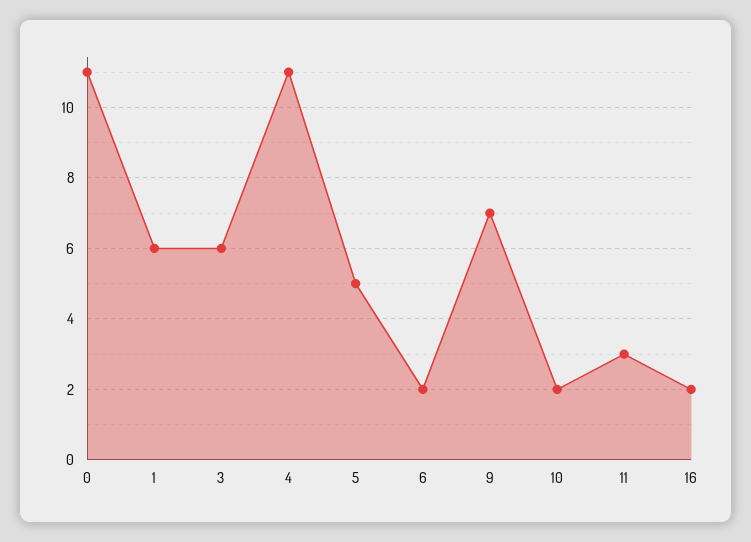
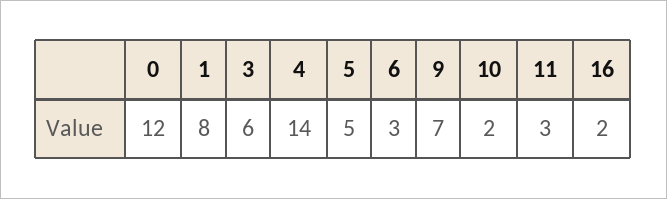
  {
-   "0": 11,
+   "0": 12,
-   "1": 6,
+   "1": 8,
    "3": 6,
-   "4": 11,
+   "4": 14,
    "5": 5,
-   "6": 2,
+   "6": 3,
    "9": 7,
    "10": 2,
    "11": 3,
    "16": 2
  }

